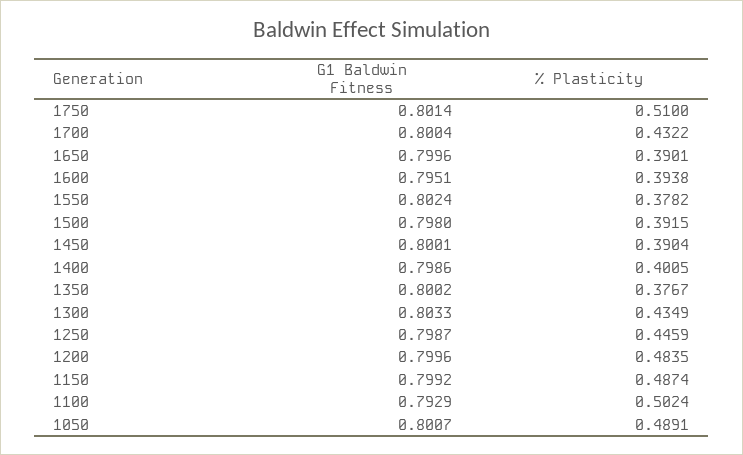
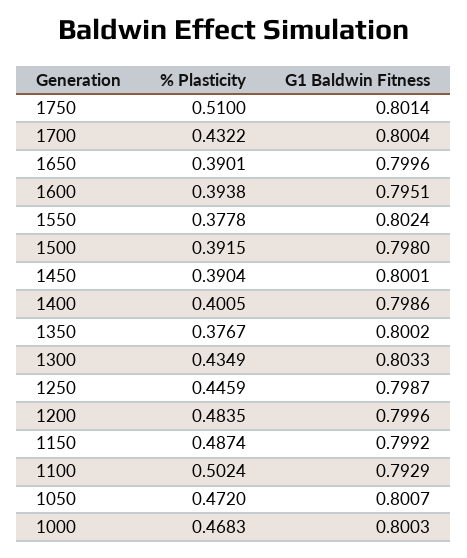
  {
    "G1 Baldwin Fitness": {
      "1750": 0.8014,
      "1700": 0.8004,
      "1650": 0.7996,
      "1600": 0.7951,
      "1550": 0.8024,
      "1500": 0.798,
      "1450": 0.8001,
      "1400": 0.7986,
      "1350": 0.8002,
      "1300": 0.8033,
      "1250": 0.7987,
      "1200": 0.7996,
      "1150": 0.7992,
      "1100": 0.7929,
-     "1050": 0.8007
+     "1050": 0.8007,
+     "1000": 0.8003
    },
    "% Plasticity": {
      "1750": 0.51,
      "1700": 0.4322,
      "1650": 0.3901,
      "1600": 0.3938,
-     "1550": 0.3782,
+     "1550": 0.3778,
      "1500": 0.3915,
      "1450": 0.3904,
      "1400": 0.4005,
      "1350": 0.3767,
      "1300": 0.4349,
      "1250": 0.4459,
      "1200": 0.4835,
      "1150": 0.4874,
      "1100": 0.5024,
-     "1050": 0.4891
+     "1050": 0.472,
+     "1000": 0.4683
    }
  }

